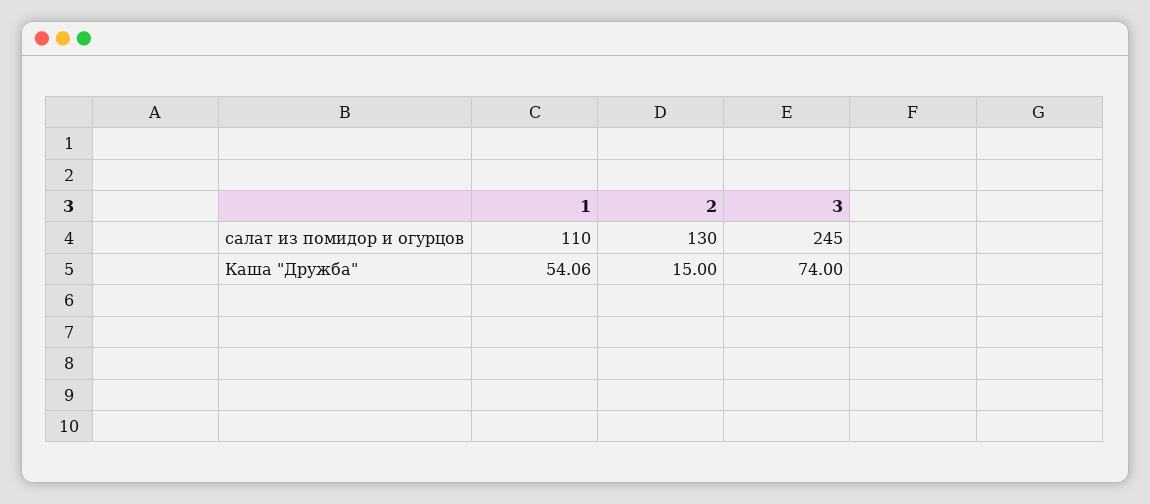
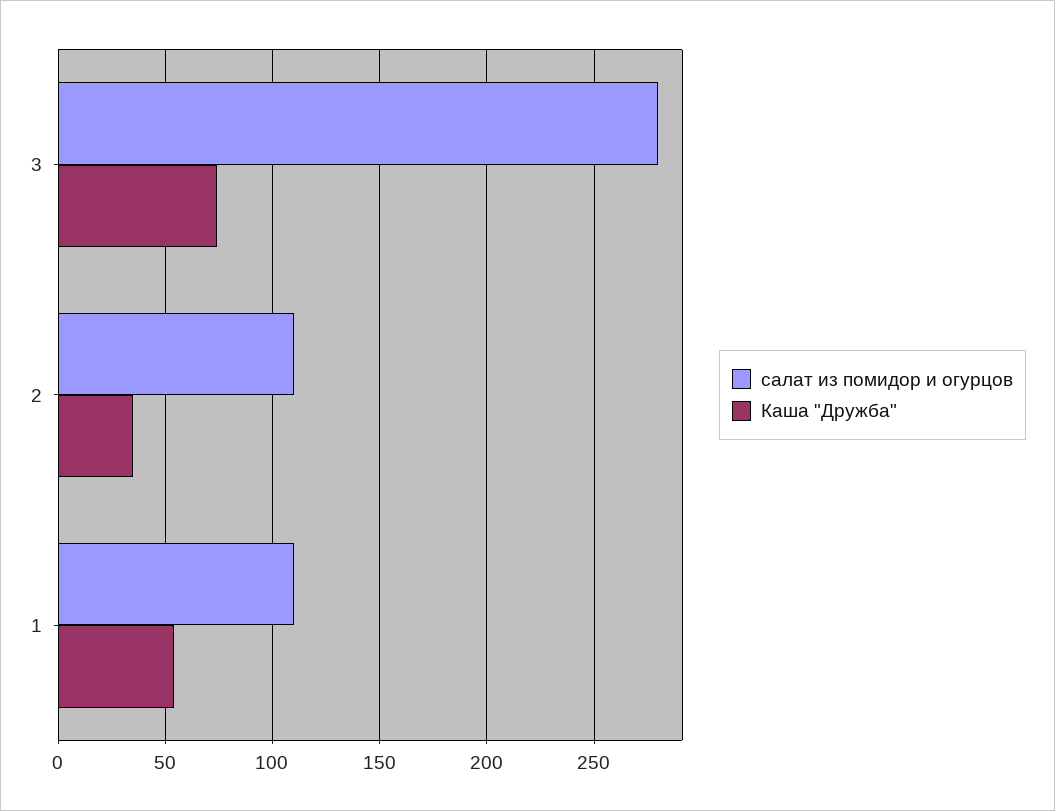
  {
    "салат из помидор и огурцов": {
      "1": 110,
-     "2": 130,
+     "2": 110,
-     "3": 245
+     "3": 280
    },
    "Каша \"Дружба\"": {
      "1": 54.06,
-     "2": 15,
+     "2": 35,
      "3": 74
    }
  }

